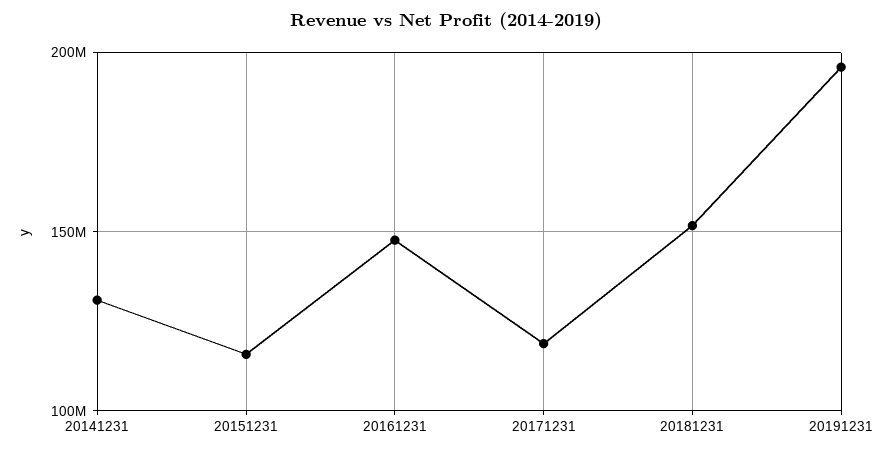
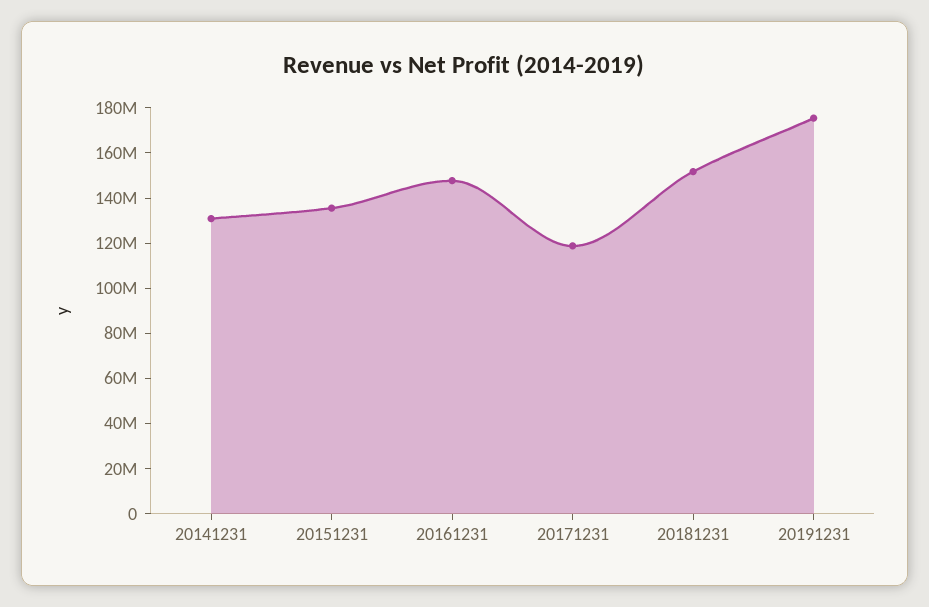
  {
    "20141231": 130000000,
-   "20151231": 115000000,
+   "20151231": 135000000,
    "20161231": 150000000,
    "20171231": 120000000,
    "20181231": 150000000,
-   "20191231": 195000000
+   "20191231": 175000000
  }

